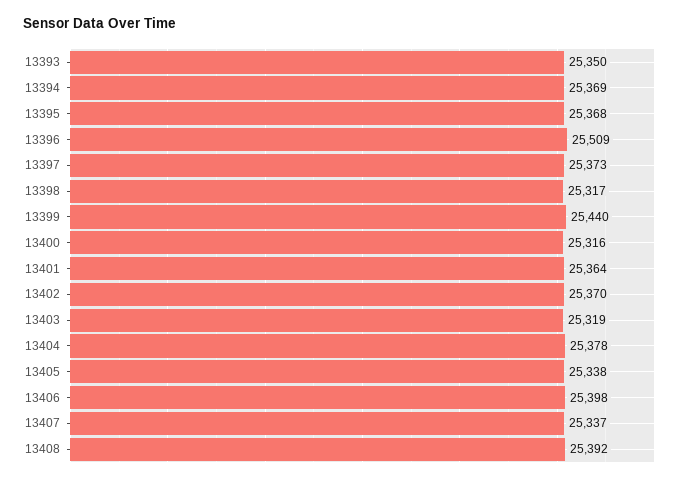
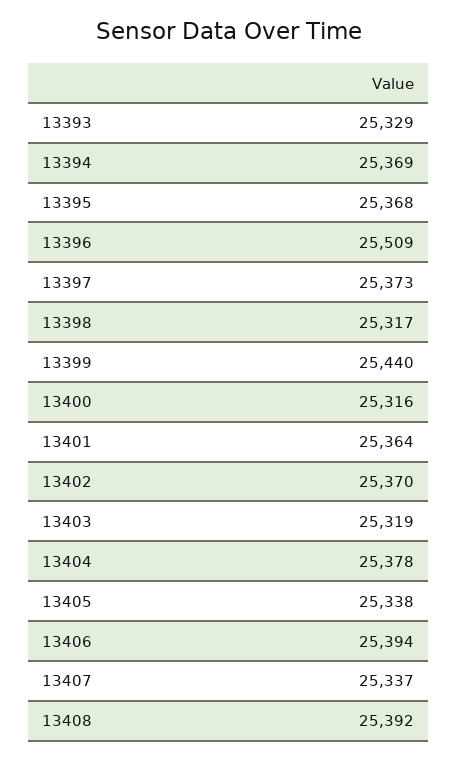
  {
-   "13393": 25350,
+   "13393": 25329,
    "13394": 25369,
    "13395": 25368,
    "13396": 25509,
    "13397": 25373,
    "13398": 25317,
    "13399": 25440,
    "13400": 25316,
    "13401": 25364,
    "13402": 25370,
    "13403": 25319,
    "13404": 25378,
    "13405": 25338,
-   "13406": 25398,
+   "13406": 25394,
    "13407": 25337,
    "13408": 25392
  }

